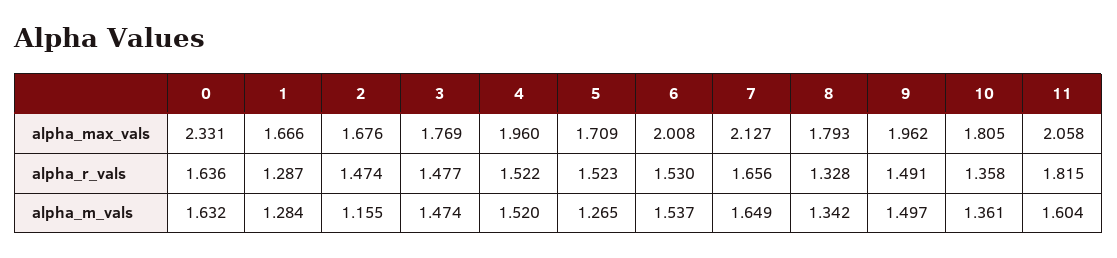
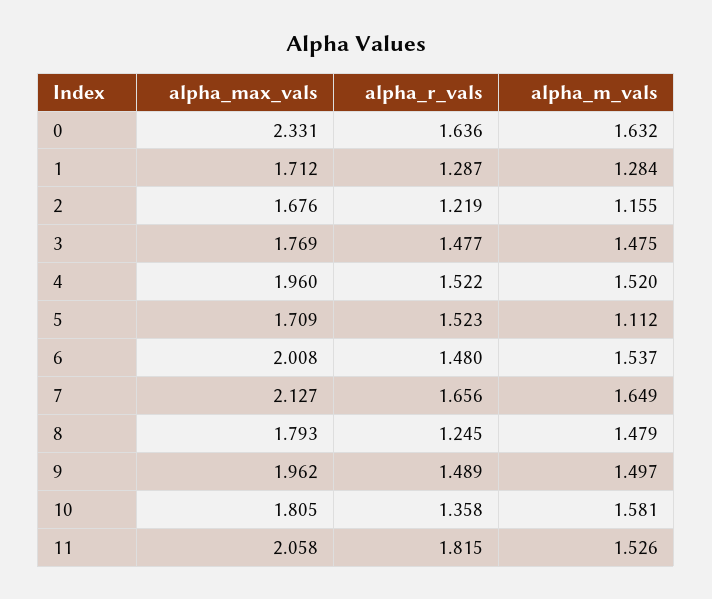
  {
    "0": {
      "alpha_max_vals": 2.331,
      "alpha_r_vals": 1.636,
      "alpha_m_vals": 1.632
    },
    "1": {
-     "alpha_max_vals": 1.666,
+     "alpha_max_vals": 1.712,
      "alpha_r_vals": 1.287,
      "alpha_m_vals": 1.284
    },
    "2": {
      "alpha_max_vals": 1.676,
-     "alpha_r_vals": 1.474,
+     "alpha_r_vals": 1.219,
      "alpha_m_vals": 1.155
    },
    "3": {
      "alpha_max_vals": 1.769,
      "alpha_r_vals": 1.477,
-     "alpha_m_vals": 1.474
+     "alpha_m_vals": 1.475
    },
    "4": {
      "alpha_max_vals": 1.96,
      "alpha_r_vals": 1.522,
      "alpha_m_vals": 1.52
    },
    "5": {
      "alpha_max_vals": 1.709,
      "alpha_r_vals": 1.523,
-     "alpha_m_vals": 1.265
+     "alpha_m_vals": 1.112
    },
    "6": {
      "alpha_max_vals": 2.008,
-     "alpha_r_vals": 1.53,
+     "alpha_r_vals": 1.48,
      "alpha_m_vals": 1.537
    },
    "7": {
      "alpha_max_vals": 2.127,
      "alpha_r_vals": 1.656,
      "alpha_m_vals": 1.649
    },
    "8": {
      "alpha_max_vals": 1.793,
-     "alpha_r_vals": 1.328,
+     "alpha_r_vals": 1.245,
-     "alpha_m_vals": 1.342
+     "alpha_m_vals": 1.479
    },
    "9": {
      "alpha_max_vals": 1.962,
-     "alpha_r_vals": 1.491,
+     "alpha_r_vals": 1.489,
      "alpha_m_vals": 1.497
    },
    "10": {
      "alpha_max_vals": 1.805,
      "alpha_r_vals": 1.358,
-     "alpha_m_vals": 1.361
+     "alpha_m_vals": 1.581
    },
    "11": {
      "alpha_max_vals": 2.058,
      "alpha_r_vals": 1.815,
-     "alpha_m_vals": 1.604
+     "alpha_m_vals": 1.526
    }
  }

